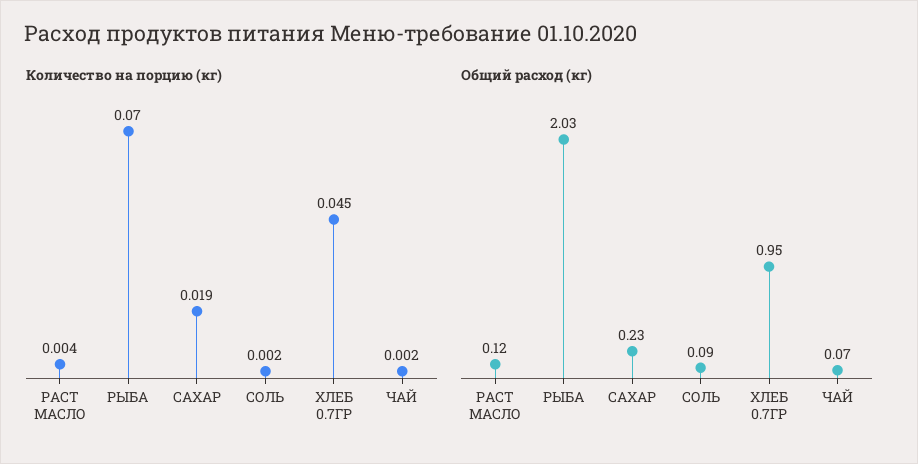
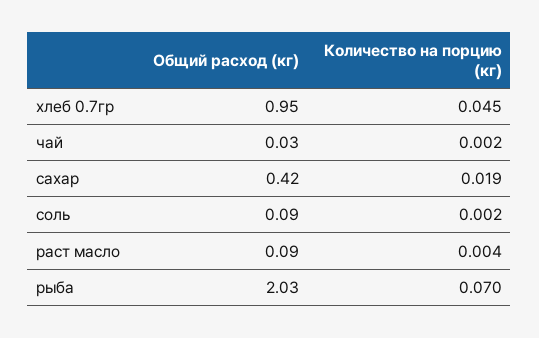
  {
    "Количество на порцию (кг)": {
      "РАСТ МАСЛО": 0.004,
      "РЫБА": 0.07,
      "САХАР": 0.019,
      "СОЛЬ": 0.002,
      "ХЛЕБ 0.7ГР": 0.045,
      "ЧАЙ": 0.002
    },
    "Общий расход (кг)": {
-     "РАСТ МАСЛО": 0.12,
+     "РАСТ МАСЛО": 0.09,
      "РЫБА": 2.03,
-     "САХАР": 0.23,
+     "САХАР": 0.42,
      "СОЛЬ": 0.09,
      "ХЛЕБ 0.7ГР": 0.95,
-     "ЧАЙ": 0.07
+     "ЧАЙ": 0.03
    }
  }

